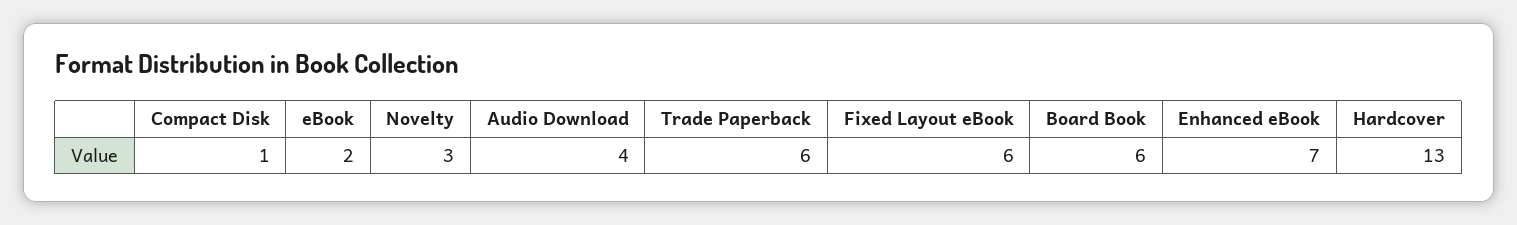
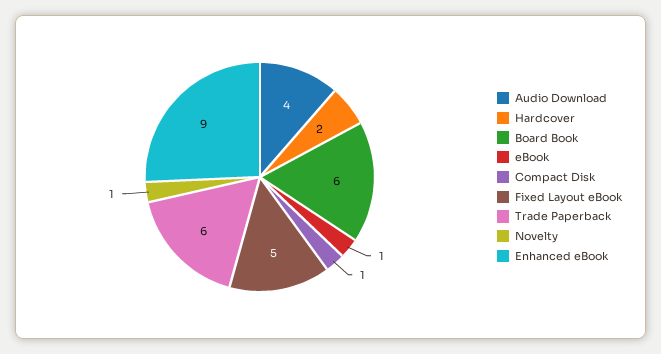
  {
    "Compact Disk": 1,
-   "eBook": 2,
+   "eBook": 1,
-   "Novelty": 3,
+   "Novelty": 1,
    "Audio Download": 4,
    "Trade Paperback": 6,
-   "Fixed Layout eBook": 6,
+   "Fixed Layout eBook": 5,
    "Board Book": 6,
-   "Enhanced eBook": 7,
+   "Enhanced eBook": 9,
-   "Hardcover": 13
+   "Hardcover": 2
  }

